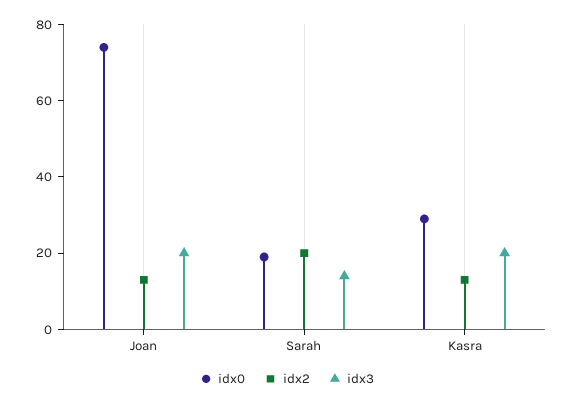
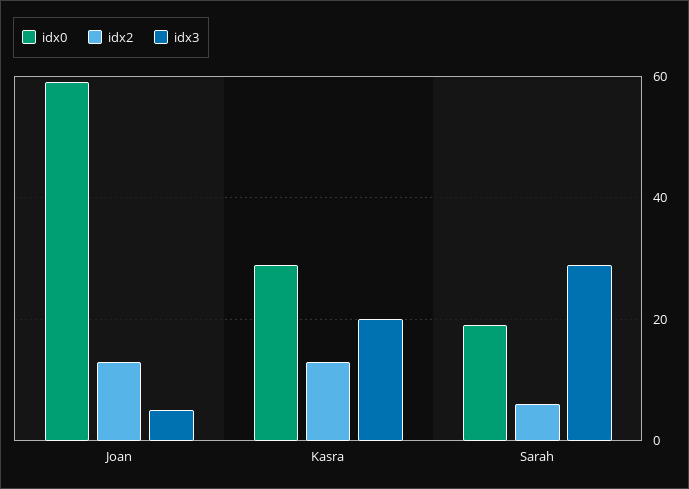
  {
    "idx0": {
-     "Joan": 75,
+     "Joan": 60,
      "Sarah": 20,
      "Kasra": 30
    },
    "idx2": {
      "Joan": 15,
-     "Sarah": 20,
+     "Sarah": 5,
      "Kasra": 15
    },
    "idx3": {
-     "Joan": 20,
+     "Joan": 5,
-     "Sarah": 15,
+     "Sarah": 30,
      "Kasra": 20
    }
  }

